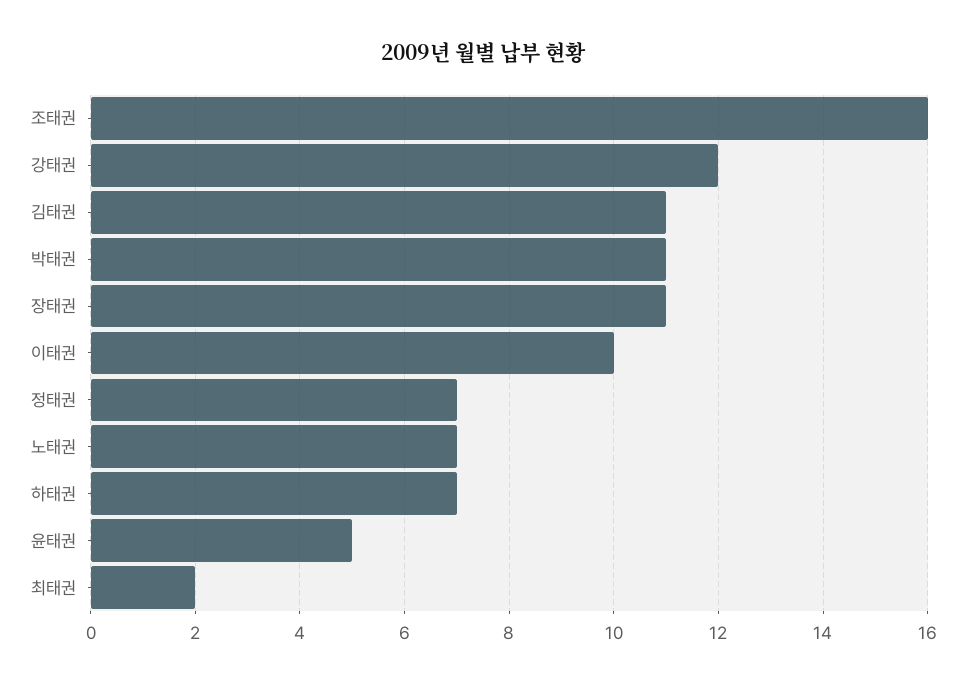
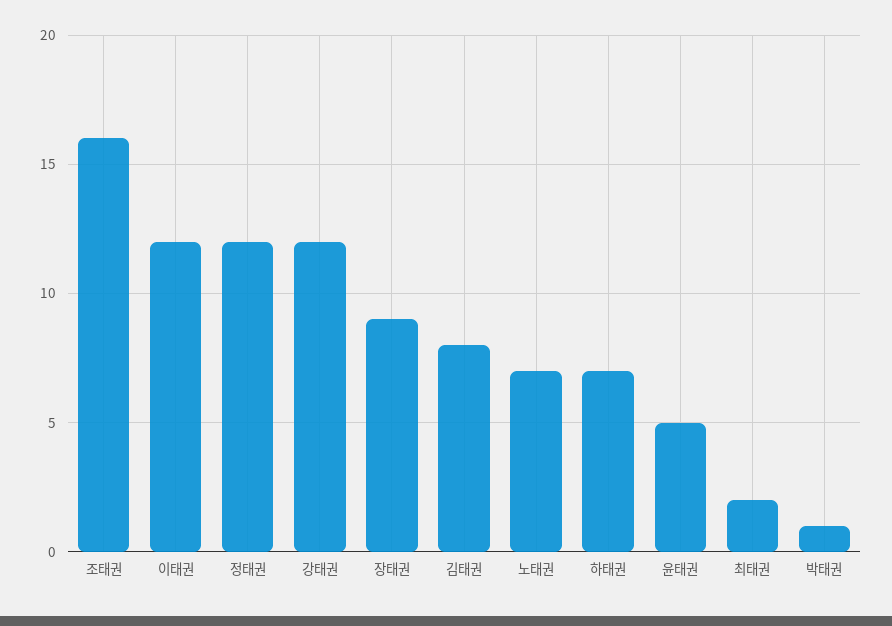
  {
    "조태권": 16,
    "강태권": 12,
-   "김태권": 11,
+   "김태권": 8,
-   "박태권": 11,
+   "박태권": 1,
-   "장태권": 11,
+   "장태권": 9,
-   "이태권": 10,
+   "이태권": 12,
-   "정태권": 7,
+   "정태권": 12,
    "노태권": 7,
    "하태권": 7,
    "윤태권": 5,
    "최태권": 2
  }

